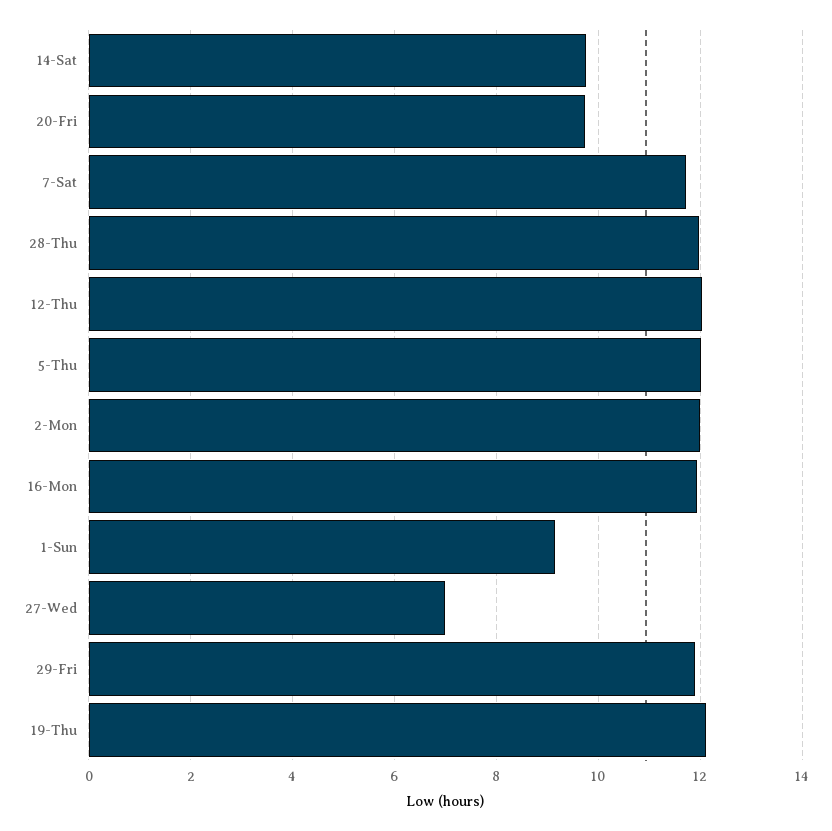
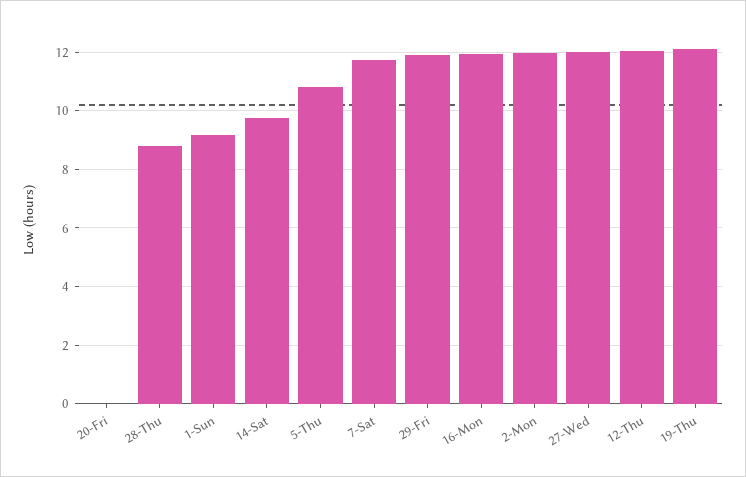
  {
    "14-Sat": 9.8,
-   "20-Fri": 9.8,
+   "20-Fri": 0,
    "7-Sat": 11.8,
-   "28-Thu": 12,
+   "28-Thu": 8.75,
    "12-Thu": 12,
-   "5-Thu": 12,
+   "5-Thu": 10.75,
    "2-Mon": 12,
    "16-Mon": 12,
    "1-Sun": 9.2,
-   "27-Wed": 7,
+   "27-Wed": 12,
    "29-Fri": 12,
    "19-Thu": 12.2
  }

